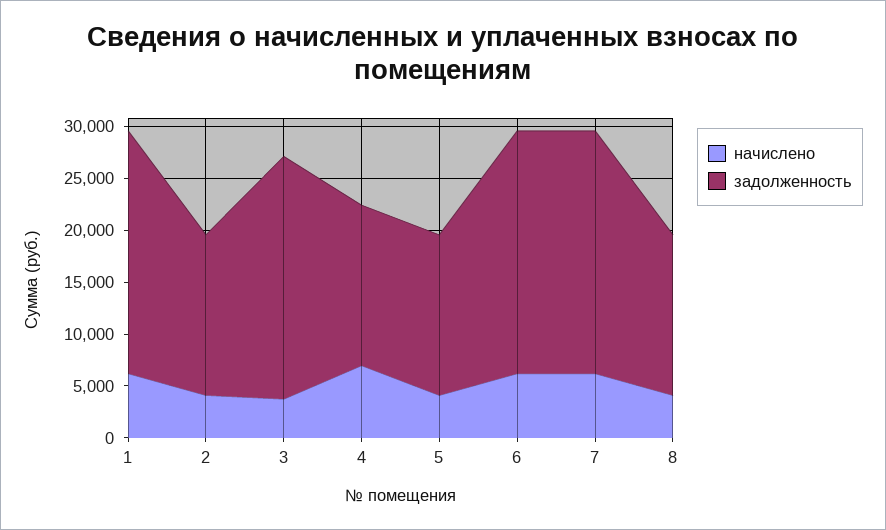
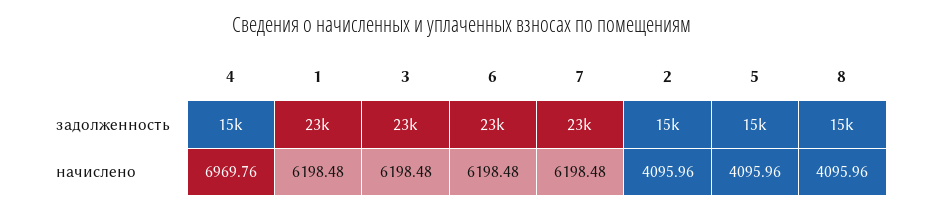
  {
    "начислено": {
      "1": 6198.48,
      "2": 4095.96,
-     "3": 4000,
+     "3": 6198.48,
      "4": 6969.76,
      "5": 4095.96,
      "6": 6198.48,
      "7": 6198.48,
      "8": 4095.96
    },
    "задолженность": {
      "1": 23000,
      "2": 15000,
      "3": 23000,
      "4": 15000,
      "5": 15000,
      "6": 23000,
      "7": 23000,
      "8": 15000
    }
  }

